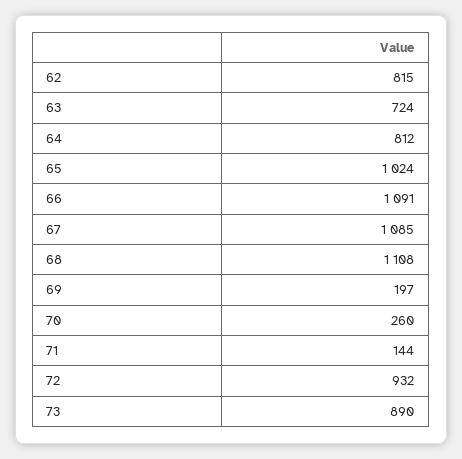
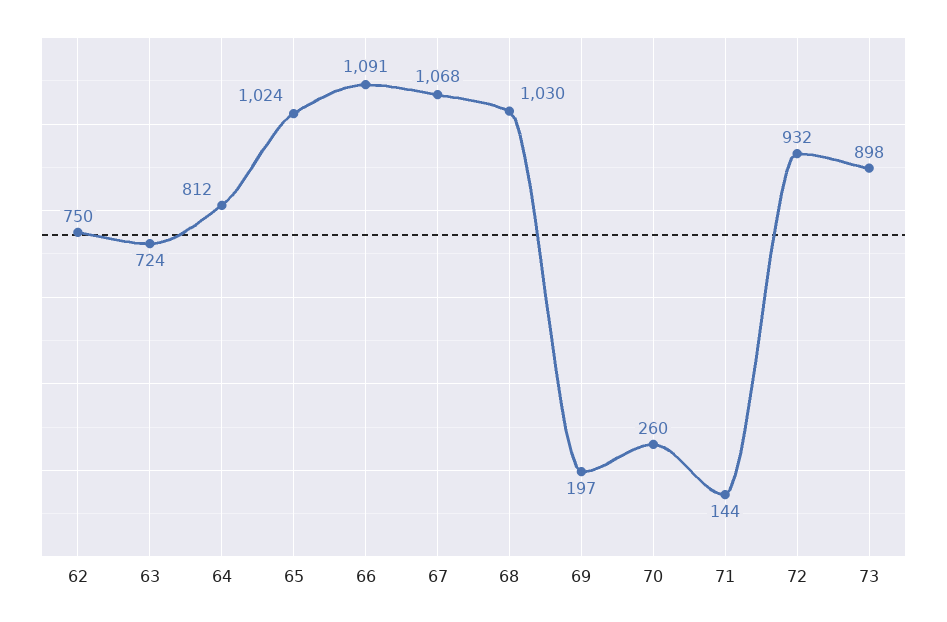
  {
-   "62": 815,
+   "62": 750,
    "63": 724,
    "64": 812,
    "65": 1024,
    "66": 1091,
-   "67": 1085,
+   "67": 1068,
-   "68": 1108,
+   "68": 1030,
    "69": 197,
    "70": 260,
    "71": 144,
    "72": 932,
-   "73": 890
+   "73": 898
  }

